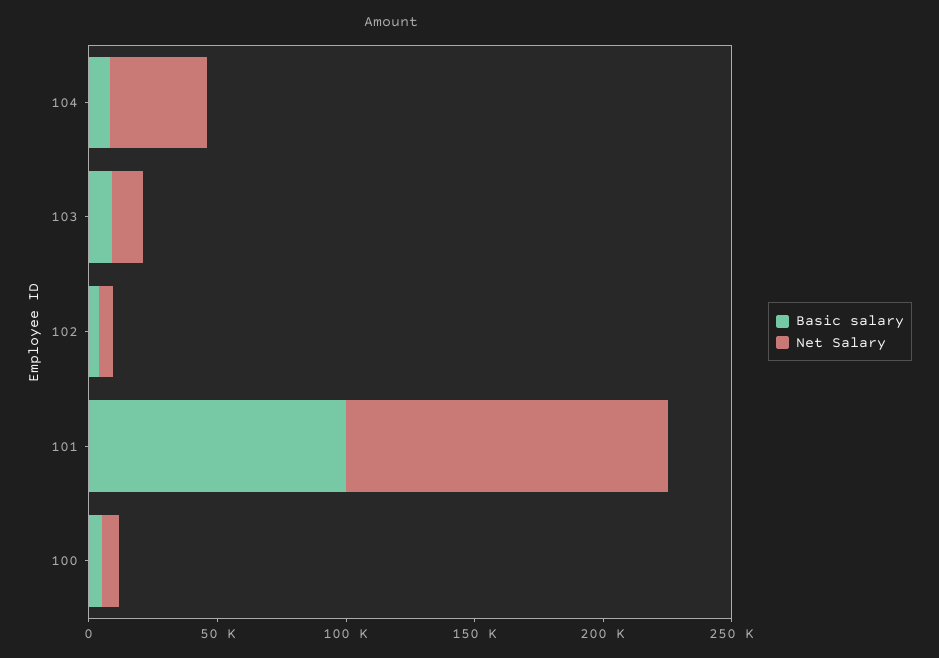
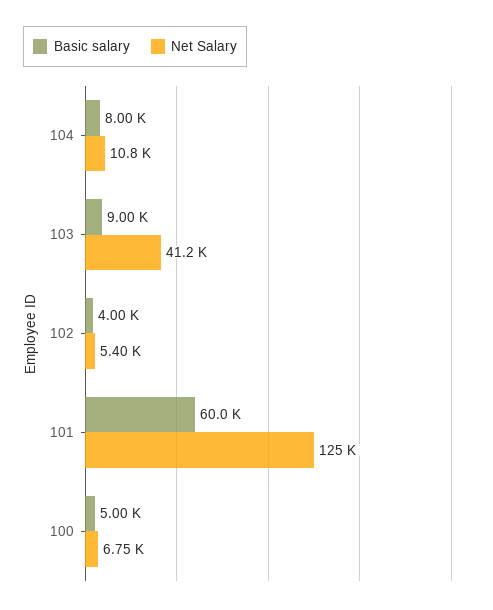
  {
    "Basic salary": {
      "104": 8000,
      "103": 9000,
      "102": 4000,
-     "101": 100000,
+     "101": 60000,
      "100": 5000
    },
    "Net Salary": {
-     "104": 40000,
+     "104": 10800,
-     "103": 10000,
+     "103": 41200,
      "102": 5400,
      "101": 125000,
      "100": 6750
    }
  }

